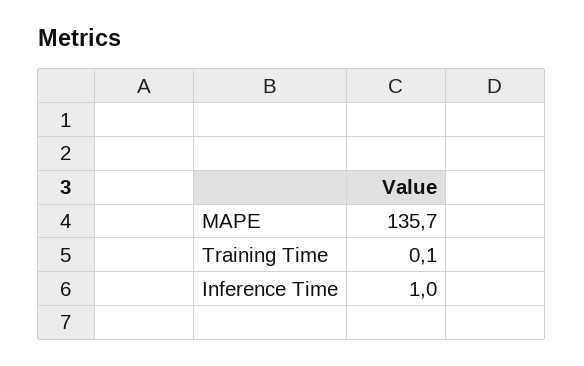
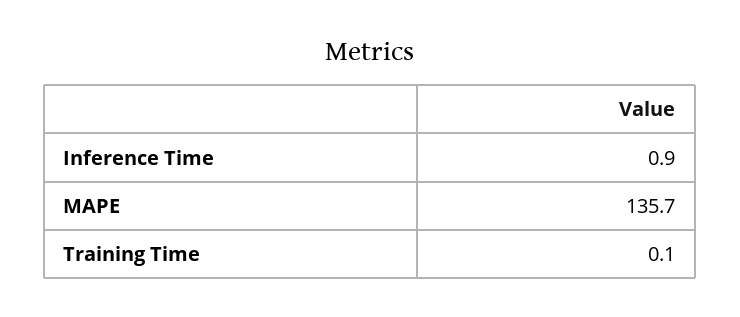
  {
    "MAPE": 135.7,
    "Training Time": 0.1,
-   "Inference Time": 1
+   "Inference Time": 0.9
  }

